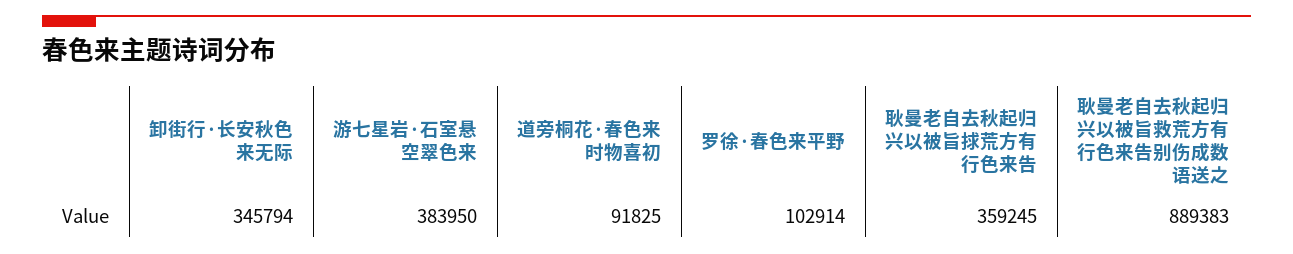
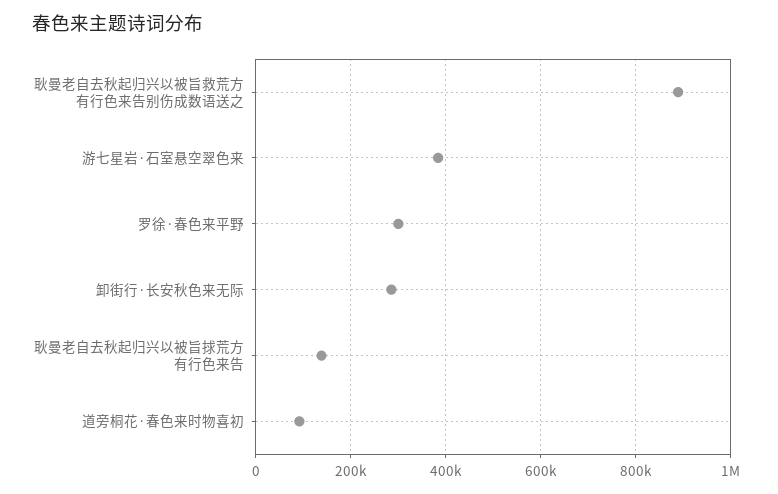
  {
-   "卸街行·长安秋色来无际": 345794,
+   "卸街行·长安秋色来无际": 280000,
    "游七星岩·石室悬空翠色来": 383950,
    "道旁桐花·春色来时物喜初": 91825,
-   "罗徐·春色来平野": 102914,
+   "罗徐·春色来平野": 300000,
-   "耿曼老自去秋起归兴以被旨捄荒方有行色来告": 359245,
+   "耿曼老自去秋起归兴以被旨捄荒方有行色来告": 140000,
    "耿曼老自去秋起归兴以被旨救荒方有行色来告别伤成数语送之": 889383
  }

